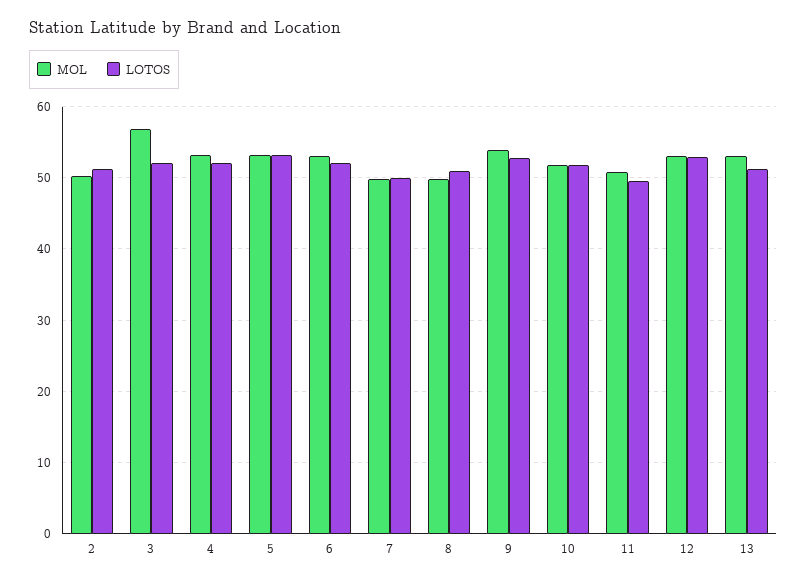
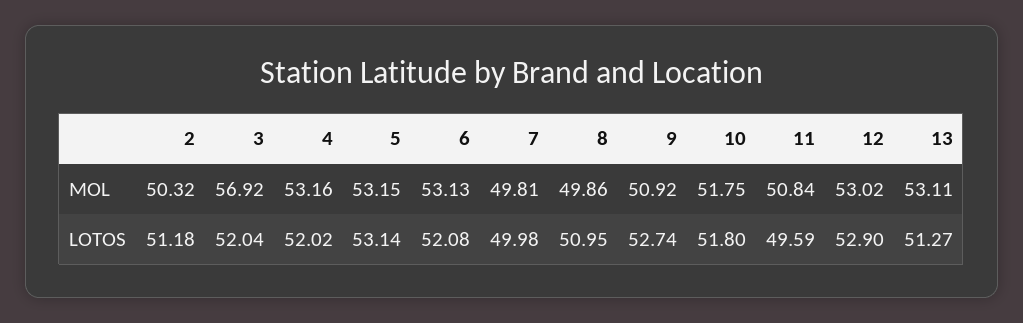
  {
    "MOL": {
      "2": 50.32,
      "3": 56.92,
      "4": 53.16,
      "5": 53.15,
      "6": 53.13,
      "7": 49.81,
      "8": 49.86,
-     "9": 54,
+     "9": 50.92,
      "10": 51.75,
      "11": 50.84,
      "12": 53.02,
      "13": 53.11
    },
    "LOTOS": {
      "2": 51.18,
      "3": 52.04,
      "4": 52.02,
      "5": 53.14,
      "6": 52.08,
      "7": 49.98,
      "8": 50.95,
      "9": 52.74,
      "10": 51.8,
      "11": 49.59,
      "12": 52.9,
      "13": 51.27
    }
  }

